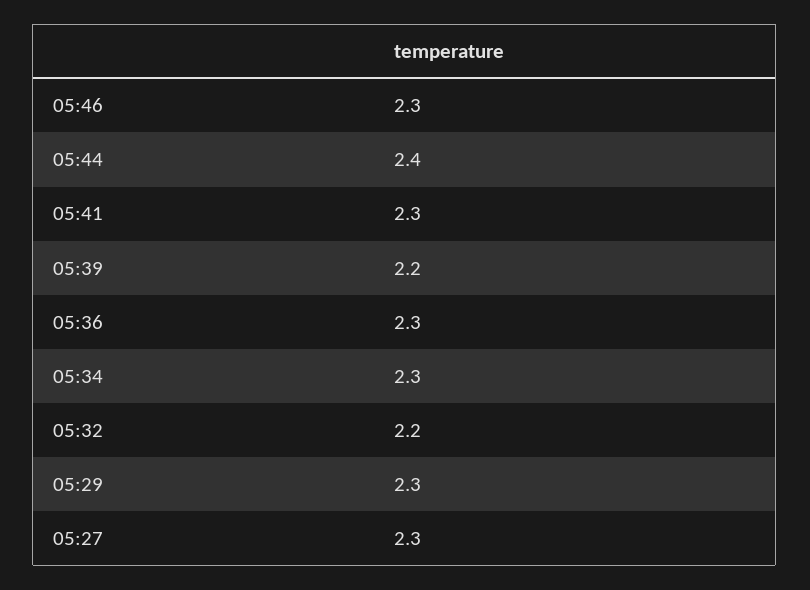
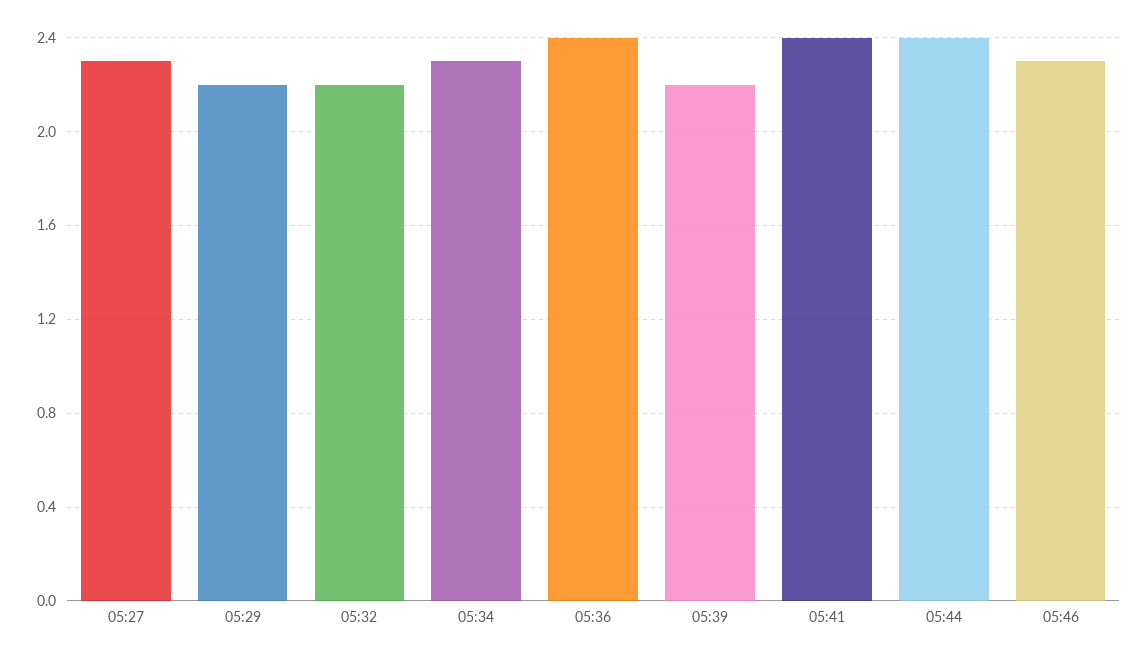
  {
    "05:46": 2.3,
    "05:44": 2.4,
-   "05:41": 2.3,
+   "05:41": 2.4,
    "05:39": 2.2,
-   "05:36": 2.3,
+   "05:36": 2.4,
    "05:34": 2.3,
    "05:32": 2.2,
-   "05:29": 2.3,
+   "05:29": 2.2,
    "05:27": 2.3
  }

